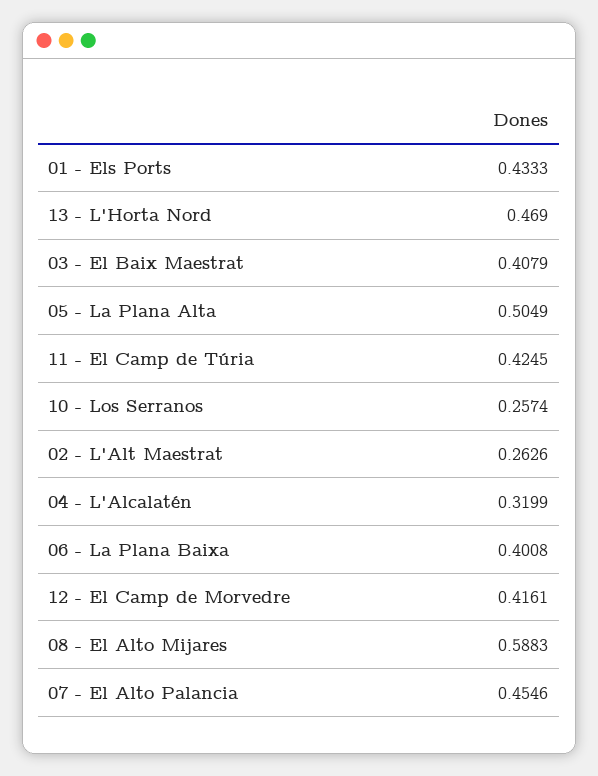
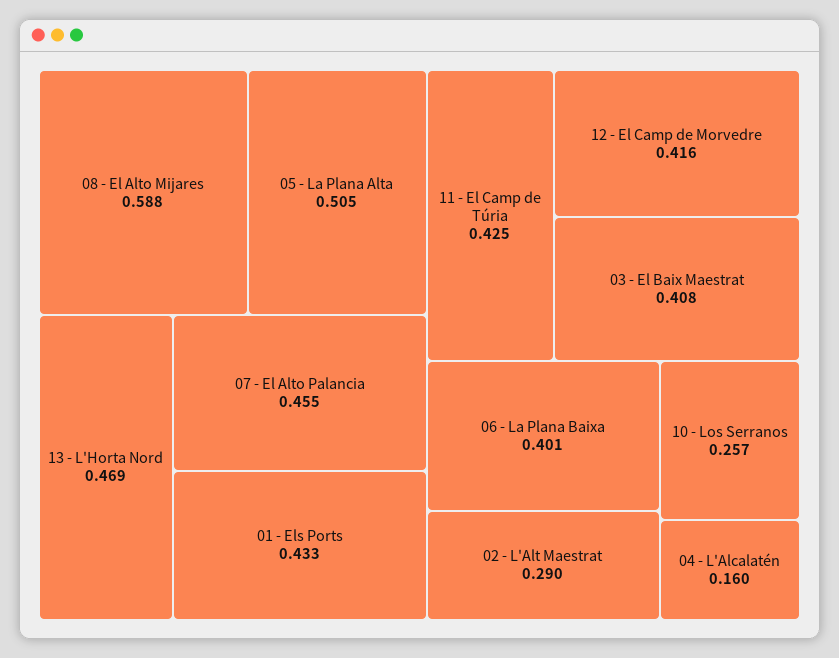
  {
    "01 - Els Ports": 0.4333,
    "13 - L'Horta Nord": 0.469,
    "03 - El Baix Maestrat": 0.4079,
    "05 - La Plana Alta": 0.5049,
    "11 - El Camp de Túria": 0.4245,
    "10 - Los Serranos": 0.2574,
-   "02 - L'Alt Maestrat": 0.2626,
+   "02 - L'Alt Maestrat": 0.29,
-   "04 - L'Alcalatén": 0.3199,
+   "04 - L'Alcalatén": 0.16,
    "06 - La Plana Baixa": 0.4008,
    "12 - El Camp de Morvedre": 0.4161,
    "08 - El Alto Mijares": 0.5883,
    "07 - El Alto Palancia": 0.4546
  }

